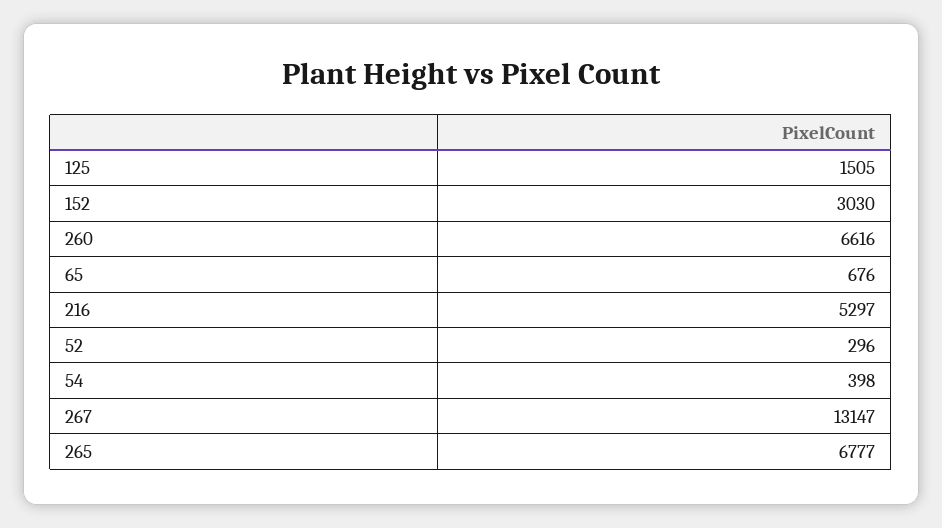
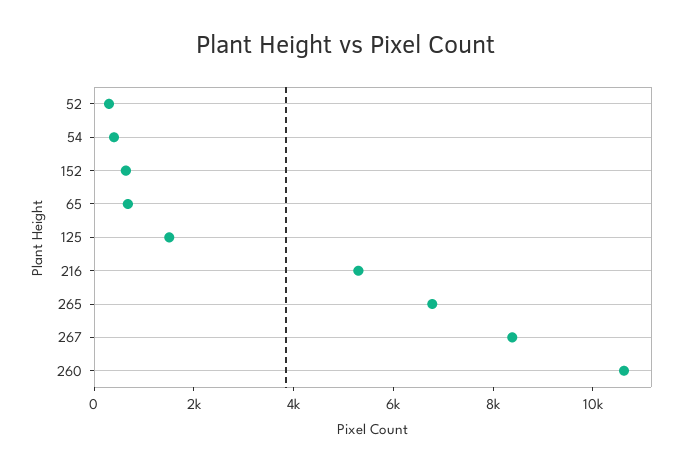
  {
    "125": 1505,
-   "152": 3030,
+   "152": 500,
-   "260": 6616,
+   "260": 10500,
    "65": 676,
    "216": 5297,
    "52": 296,
    "54": 398,
-   "267": 13147,
+   "267": 8500,
    "265": 6777
  }

